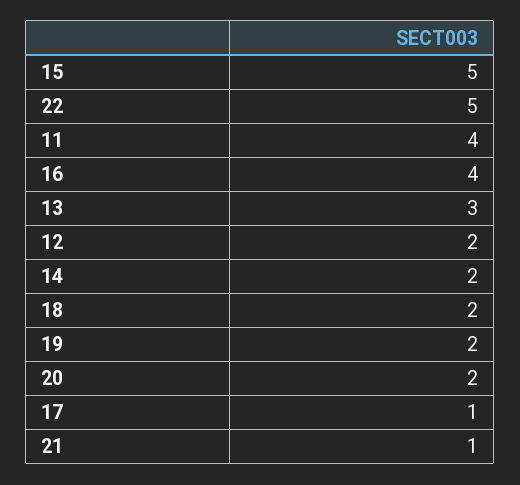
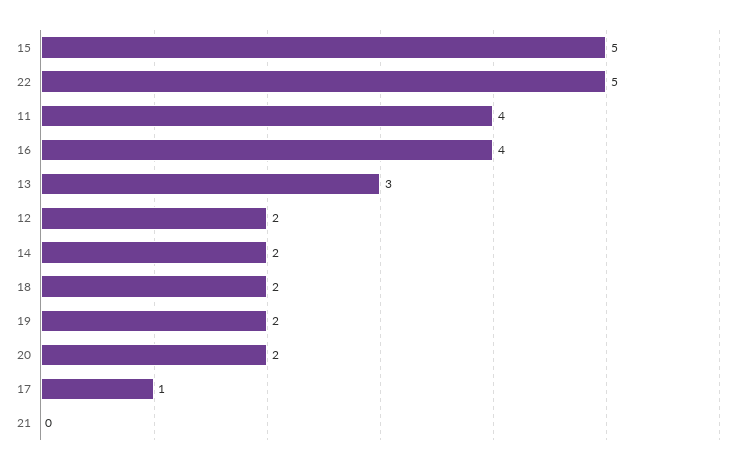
  {
    "15": 5,
    "22": 5,
    "11": 4,
    "16": 4,
    "13": 3,
    "12": 2,
    "14": 2,
    "18": 2,
    "19": 2,
    "20": 2,
    "17": 1,
-   "21": 1
+   "21": 0
  }

